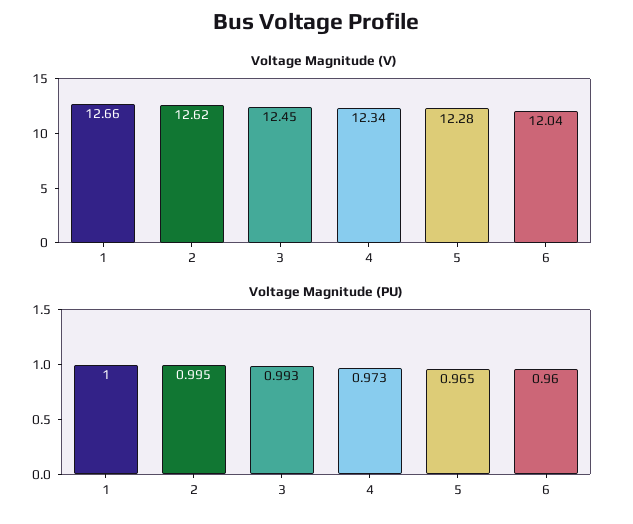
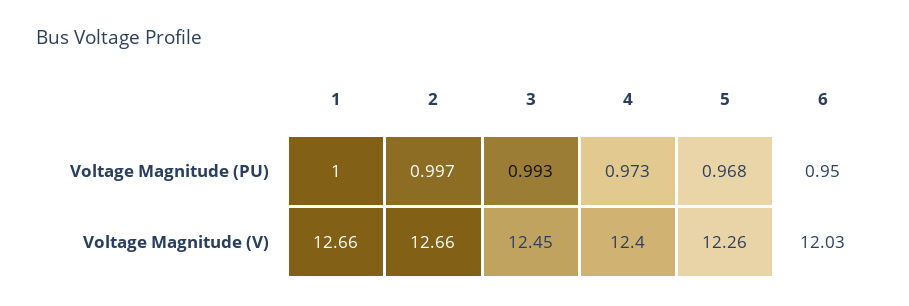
  {
    "Voltage Magnitude (V)": {
      "1": 12.66,
-     "2": 12.62,
+     "2": 12.66,
      "3": 12.45,
-     "4": 12.34,
+     "4": 12.4,
-     "5": 12.28,
+     "5": 12.26,
-     "6": 12.04
+     "6": 12.03
    },
    "Voltage Magnitude (PU)": {
      "1": 1,
-     "2": 0.995,
+     "2": 0.997,
      "3": 0.993,
      "4": 0.973,
-     "5": 0.965,
+     "5": 0.968,
-     "6": 0.96
+     "6": 0.95
    }
  }

